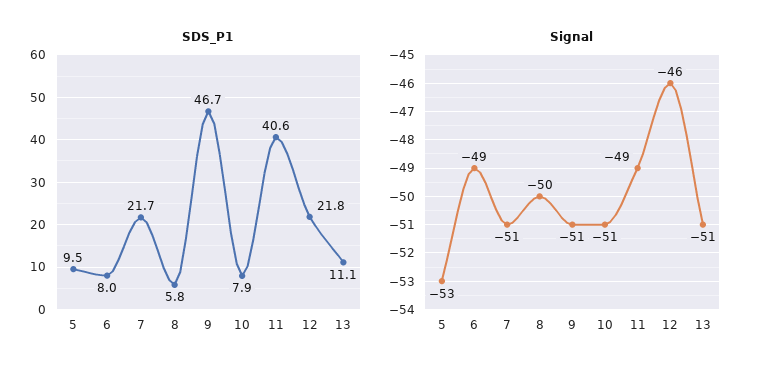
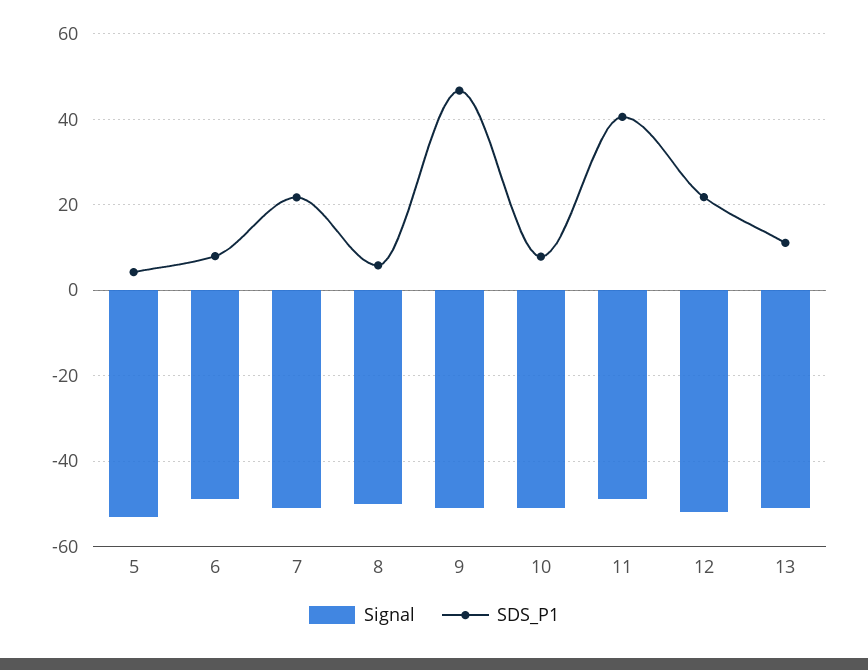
  {
    "SDS_P1": {
-     "5": 9.5,
+     "5": 4,
      "6": 8,
      "7": 21.7,
      "8": 5.8,
      "9": 46.7,
      "10": 7.9,
      "11": 40.6,
      "12": 21.8,
      "13": 11.1
    },
    "Signal": {
      "5": -53,
      "6": -49,
      "7": -51,
      "8": -50,
      "9": -51,
      "10": -51,
      "11": -49,
-     "12": -46,
+     "12": -52,
      "13": -51
    }
  }

